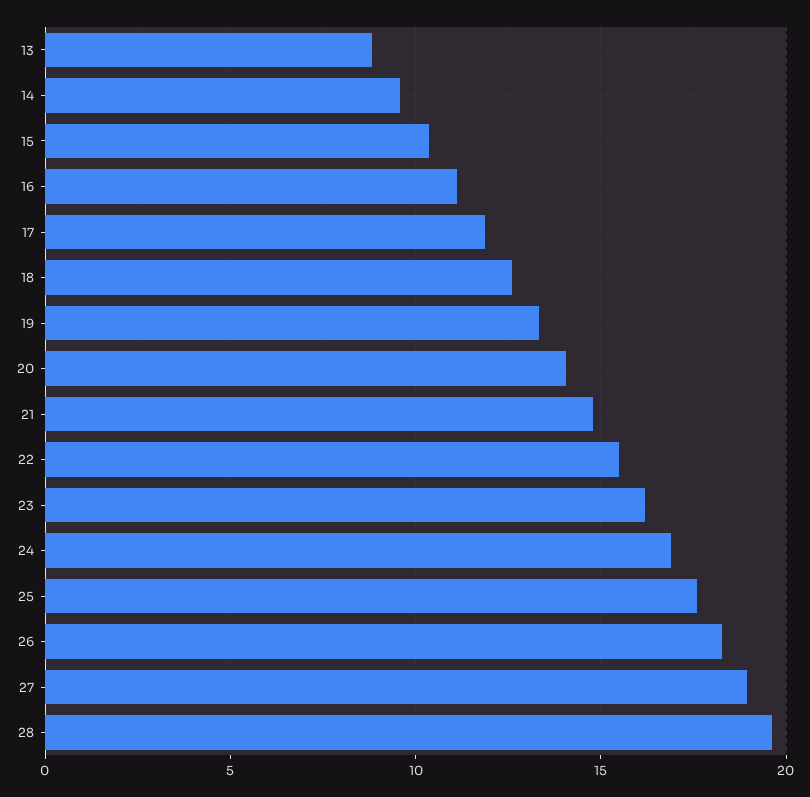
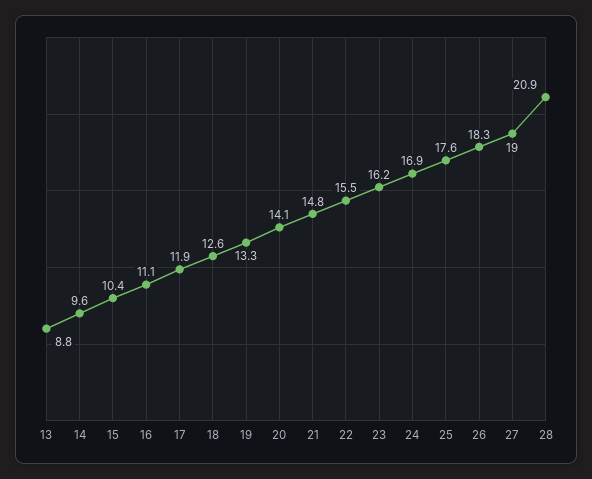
  {
    "13": 8.8,
    "14": 9.6,
    "15": 10.4,
    "16": 11.1,
    "17": 11.9,
    "18": 12.6,
    "19": 13.3,
    "20": 14.1,
    "21": 14.8,
    "22": 15.5,
    "23": 16.2,
    "24": 16.9,
    "25": 17.6,
    "26": 18.3,
    "27": 19,
-   "28": 19.5
+   "28": 20.9
  }

